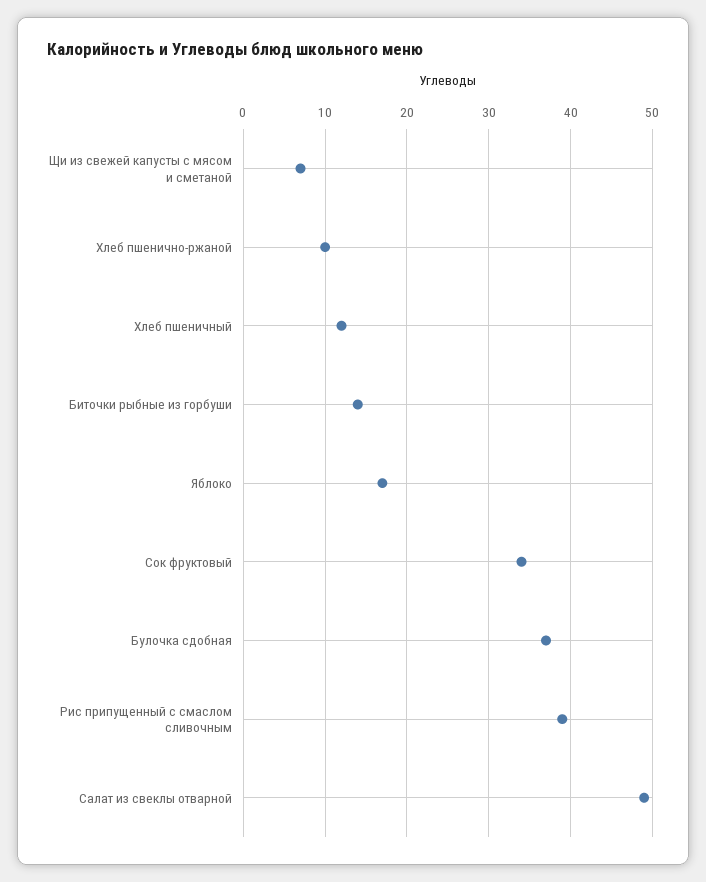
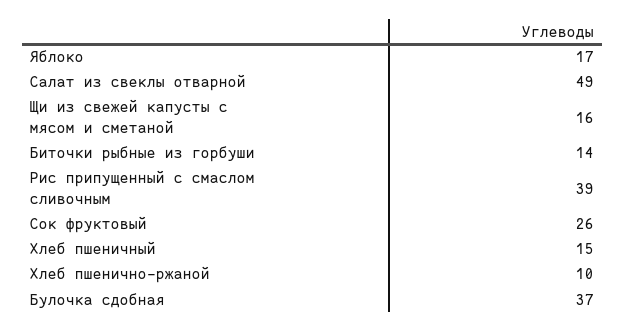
  {
-   "Щи из свежей капусты с мясом и сметаной": 7,
+   "Щи из свежей капусты с мясом и сметаной": 16,
    "Хлеб пшенично-ржаной": 10,
-   "Хлеб пшеничный": 12,
+   "Хлеб пшеничный": 15,
    "Биточки рыбные из горбуши": 14,
    "Яблоко": 17,
-   "Сок фруктовый": 34,
+   "Сок фруктовый": 26,
    "Булочка сдобная": 37,
    "Рис припущенный с смаслом сливочным": 39,
    "Салат из свеклы отварной": 49
  }

